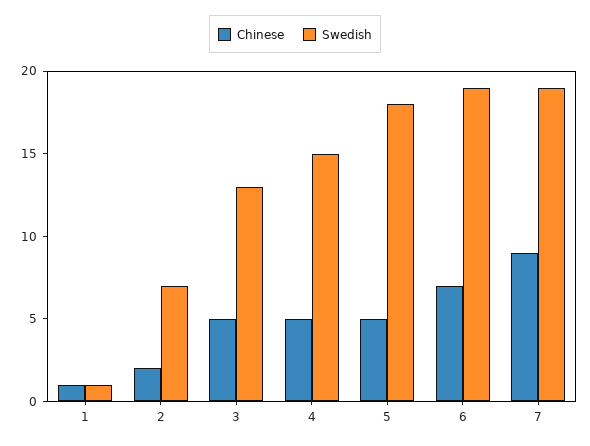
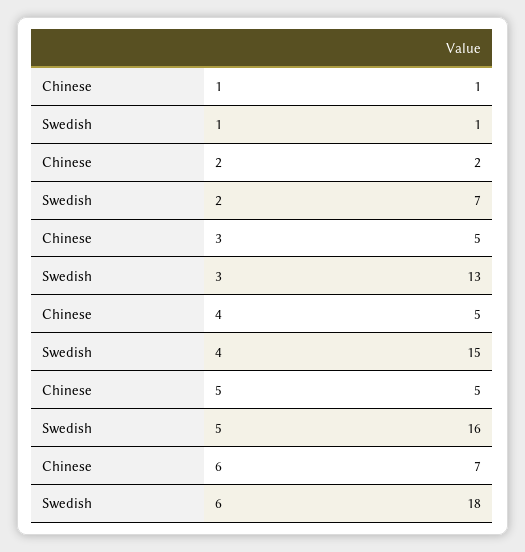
  {
    "Chinese": {
      "1": 1,
      "2": 2,
      "3": 5,
      "4": 5,
      "5": 5,
-     "6": 7,
+     "6": 7
-     "7": 9
    },
    "Swedish": {
      "1": 1,
      "2": 7,
      "3": 13,
      "4": 15,
-     "5": 18,
+     "5": 16,
-     "6": 19,
+     "6": 18
-     "7": 19
    }
  }

